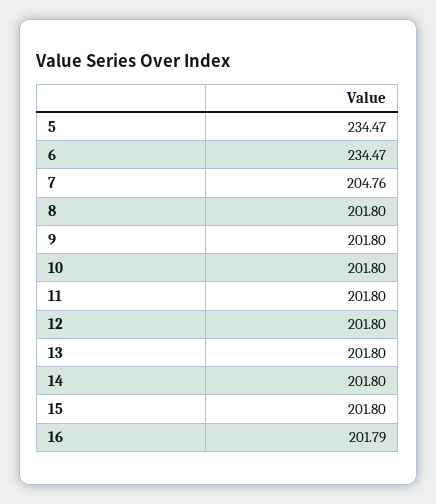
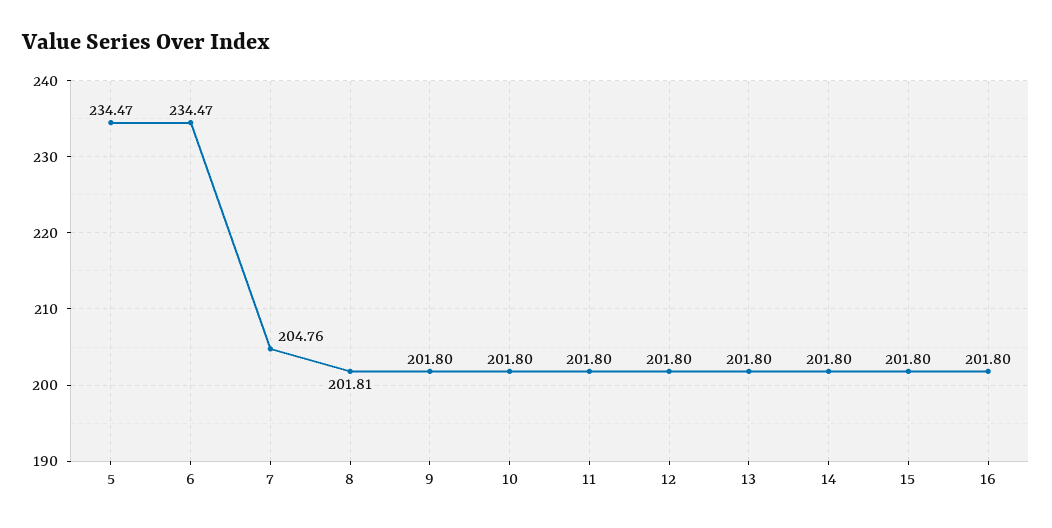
  {
    "5": 234.47,
    "6": 234.47,
    "7": 204.76,
-   "8": 201.8,
+   "8": 201.81,
    "9": 201.8,
    "10": 201.8,
    "11": 201.8,
    "12": 201.8,
    "13": 201.8,
    "14": 201.8,
    "15": 201.8,
-   "16": 201.79
+   "16": 201.8
  }

